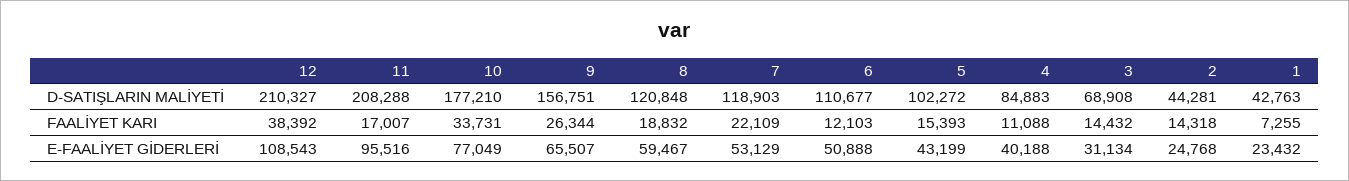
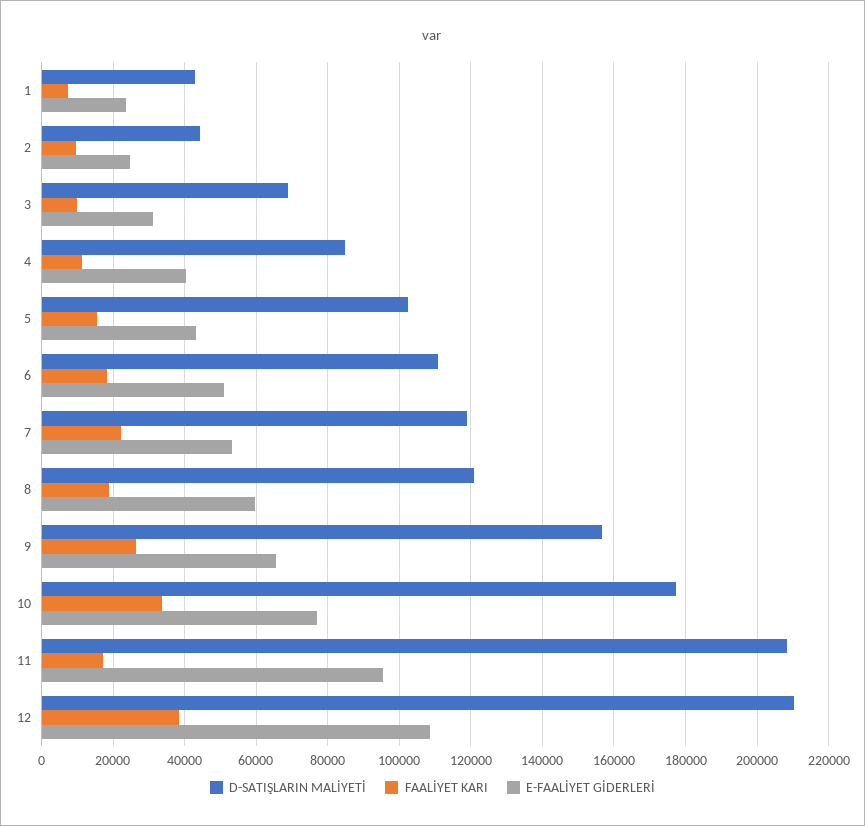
  {
    "D-SATIŞLARIN MALİYETİ": {
      "12": 210327,
      "11": 208288,
      "10": 177210,
      "9": 156751,
      "8": 120848,
      "7": 118903,
      "6": 110677,
      "5": 102272,
      "4": 84883,
      "3": 68908,
      "2": 44281,
      "1": 42763
    },
    "FAALİYET KARI": {
      "12": 38392,
      "11": 17007,
      "10": 33731,
      "9": 26344,
      "8": 18832,
      "7": 22109,
-     "6": 12103,
+     "6": 18000,
      "5": 15393,
      "4": 11088,
-     "3": 14432,
+     "3": 10000,
-     "2": 14318,
+     "2": 10000,
      "1": 7255
    },
    "E-FAALİYET GİDERLERİ": {
      "12": 108543,
      "11": 95516,
      "10": 77049,
      "9": 65507,
      "8": 59467,
      "7": 53129,
      "6": 50888,
      "5": 43199,
      "4": 40188,
      "3": 31134,
      "2": 24768,
      "1": 23432
    }
  }

